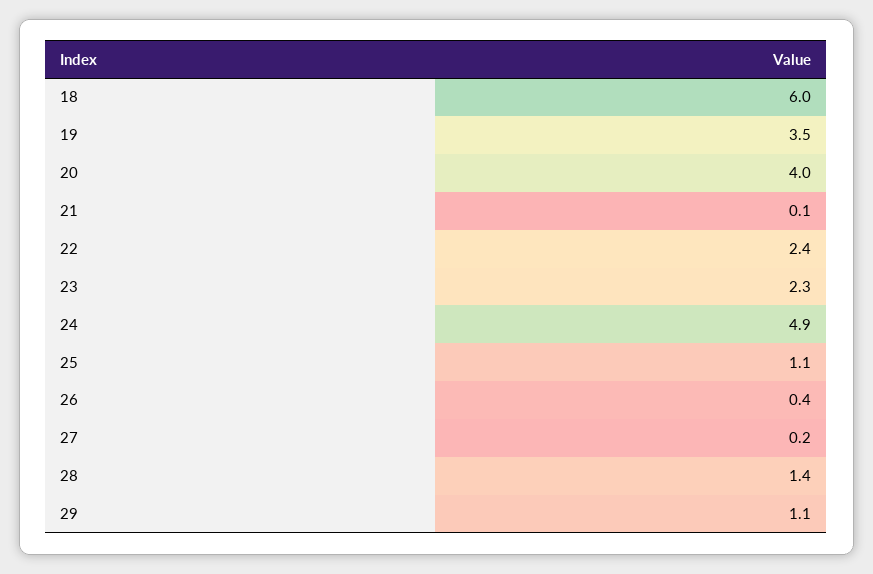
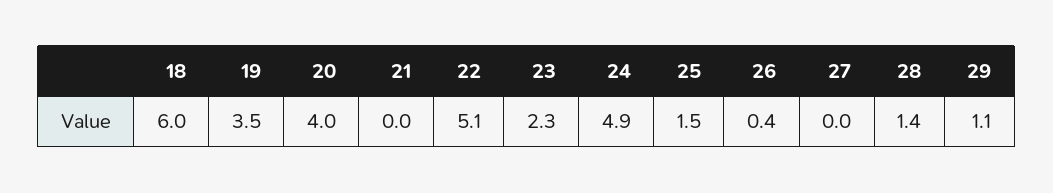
  {
    "18": 6,
    "19": 3.5,
    "20": 4,
-   "21": 0.1,
+   "21": 0,
-   "22": 2.4,
+   "22": 5.1,
    "23": 2.3,
    "24": 4.9,
-   "25": 1.1,
+   "25": 1.5,
    "26": 0.4,
-   "27": 0.2,
+   "27": 0,
    "28": 1.4,
    "29": 1.1
  }

